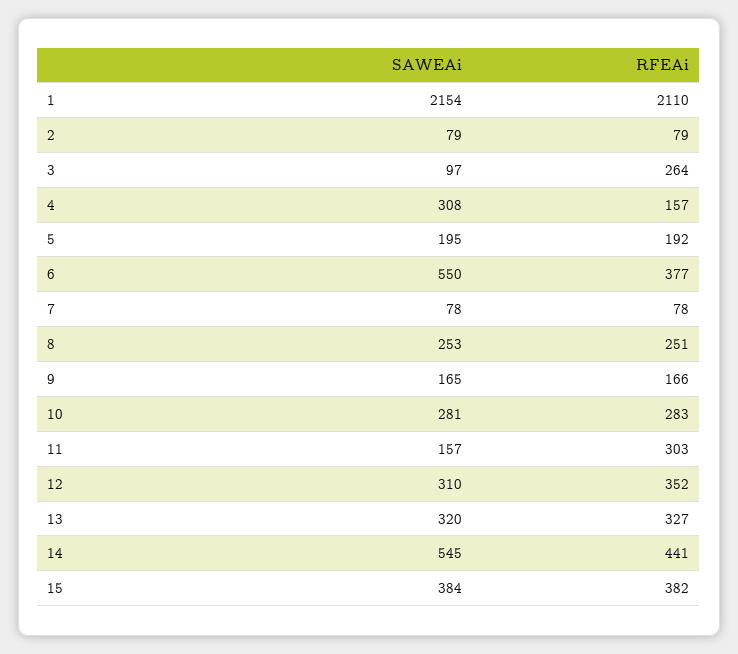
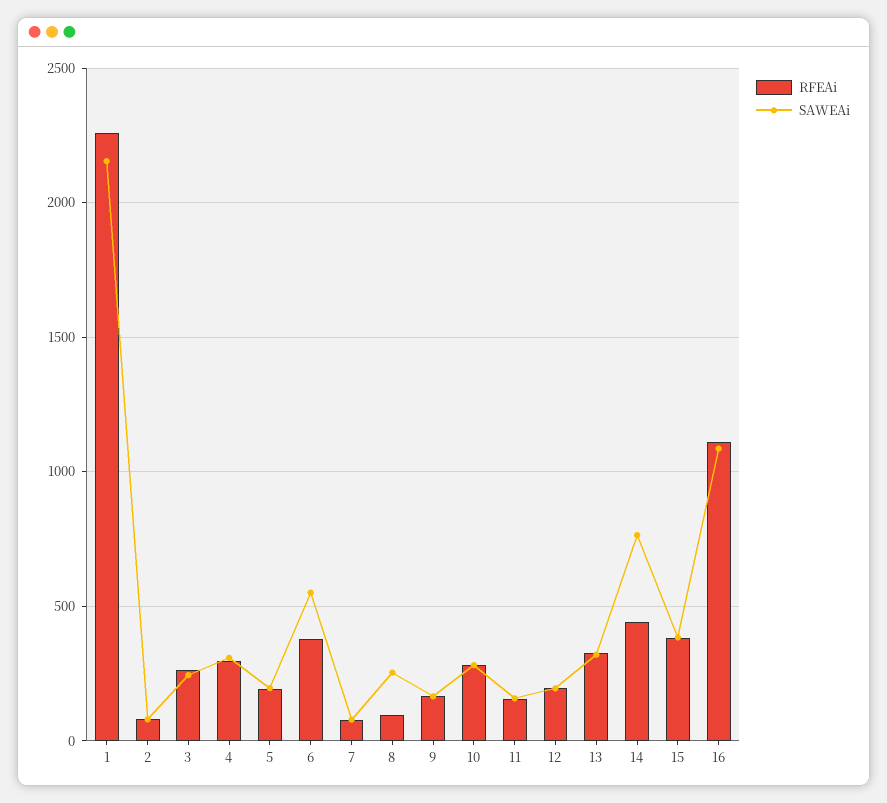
  {
    "SAWEAi": {
      "1": 2154,
      "2": 79,
-     "3": 97,
+     "3": 250,
      "4": 308,
      "5": 195,
      "6": 550,
      "7": 78,
      "8": 253,
      "9": 165,
      "10": 281,
      "11": 157,
-     "12": 310,
+     "12": 200,
      "13": 320,
-     "14": 545,
+     "14": 750,
-     "15": 384
+     "15": 384,
+     "16": 1100
    },
    "RFEAi": {
-     "1": 2110,
+     "1": 2250,
      "2": 79,
      "3": 264,
-     "4": 157,
+     "4": 300,
      "5": 192,
      "6": 377,
      "7": 78,
-     "8": 251,
+     "8": 100,
      "9": 166,
      "10": 283,
-     "11": 303,
+     "11": 150,
-     "12": 352,
+     "12": 200,
      "13": 327,
      "14": 441,
-     "15": 382
+     "15": 382,
+     "16": 1100
    }
  }

